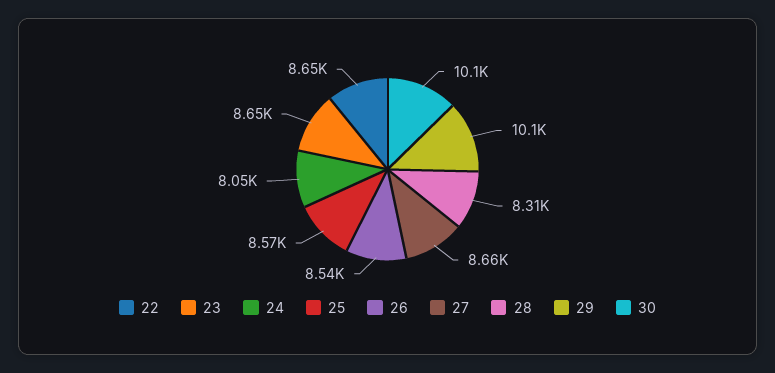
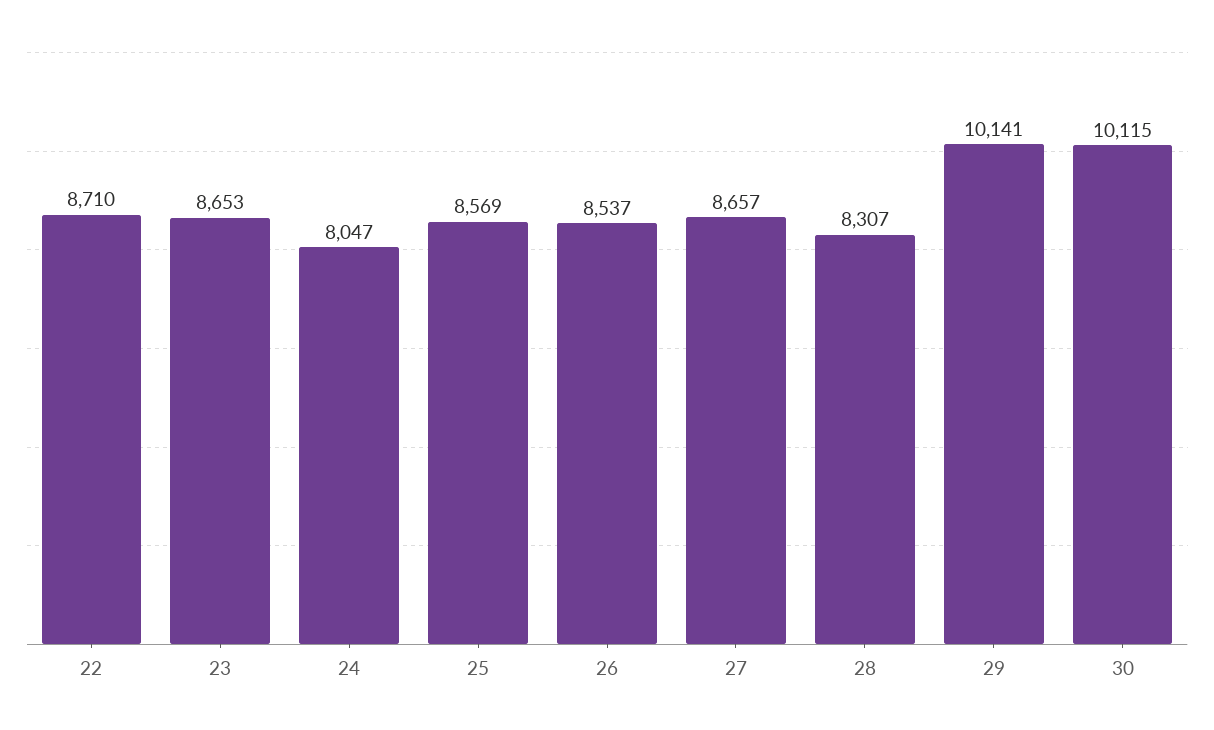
  {
-   "22": 8650,
+   "22": 8710,
    "23": 8653,
    "24": 8047,
    "25": 8569,
    "26": 8537,
    "27": 8657,
    "28": 8307,
    "29": 10141,
    "30": 10115
  }

